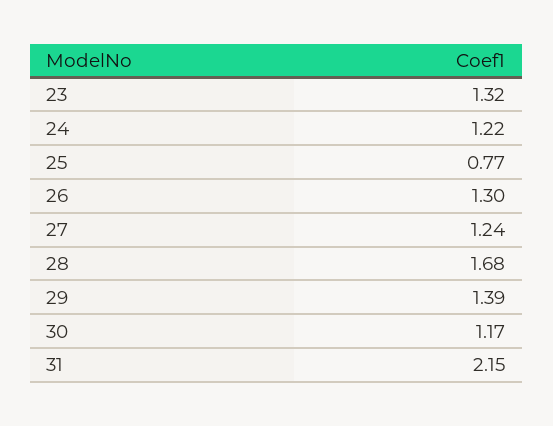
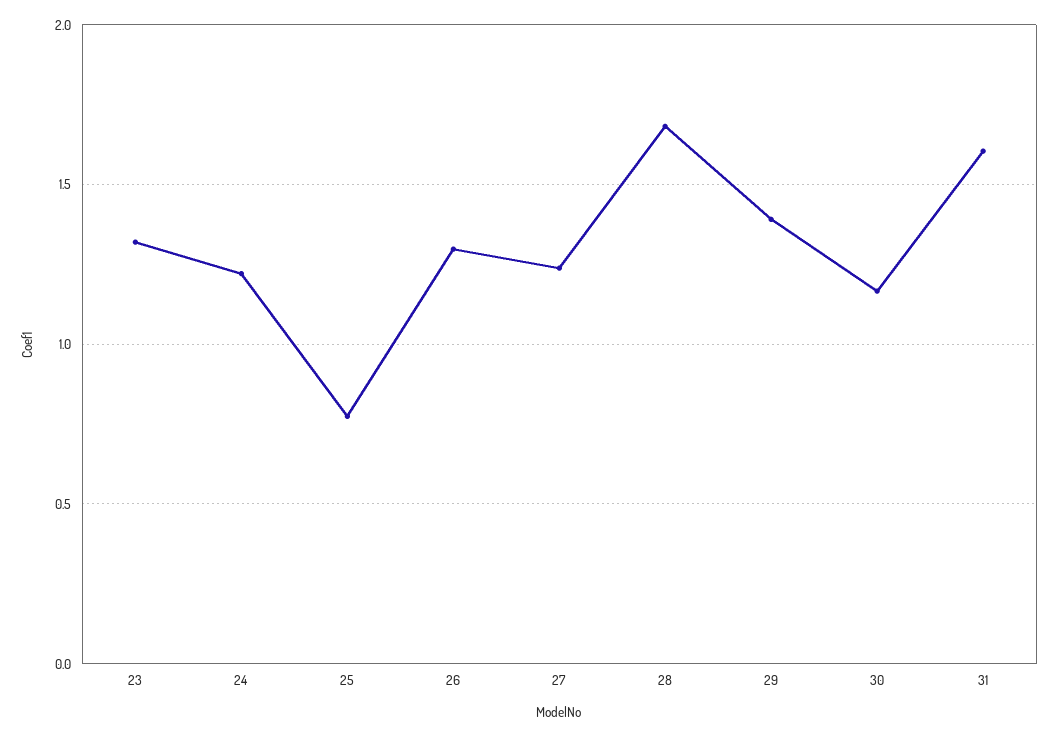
  {
    "23": 1.32,
    "24": 1.22,
    "25": 0.77,
    "26": 1.3,
    "27": 1.24,
    "28": 1.68,
    "29": 1.39,
    "30": 1.17,
-   "31": 2.15
+   "31": 1.6
  }

